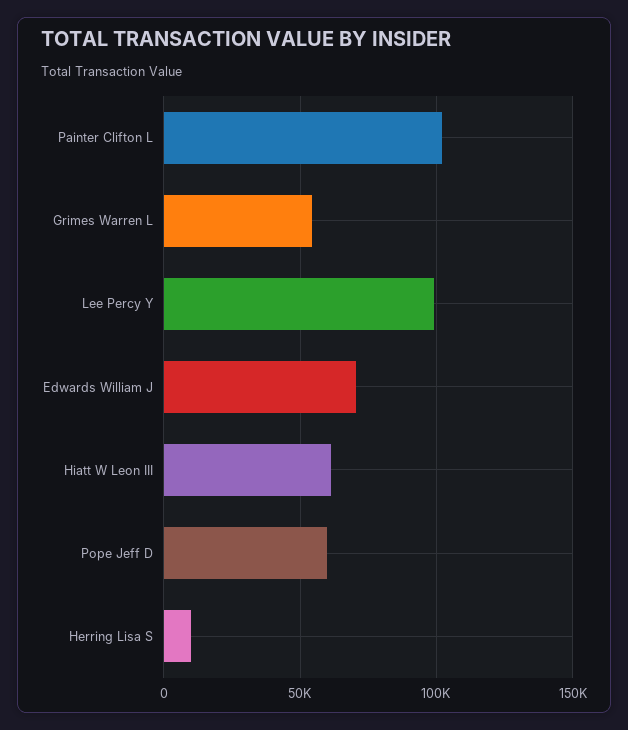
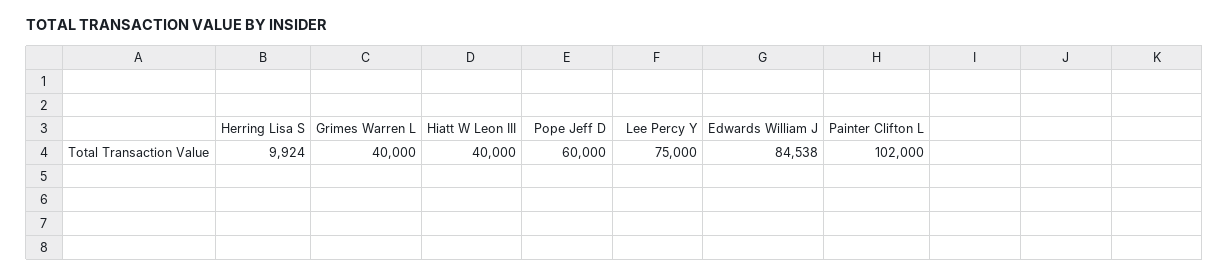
  {
    "Painter Clifton L": 102000,
-   "Grimes Warren L": 55000,
+   "Grimes Warren L": 40000,
-   "Lee Percy Y": 100000,
+   "Lee Percy Y": 75000,
-   "Edwards William J": 70000,
+   "Edwards William J": 84538,
-   "Hiatt W Leon III": 60000,
+   "Hiatt W Leon III": 40000,
    "Pope Jeff D": 60000,
    "Herring Lisa S": 9924
  }

